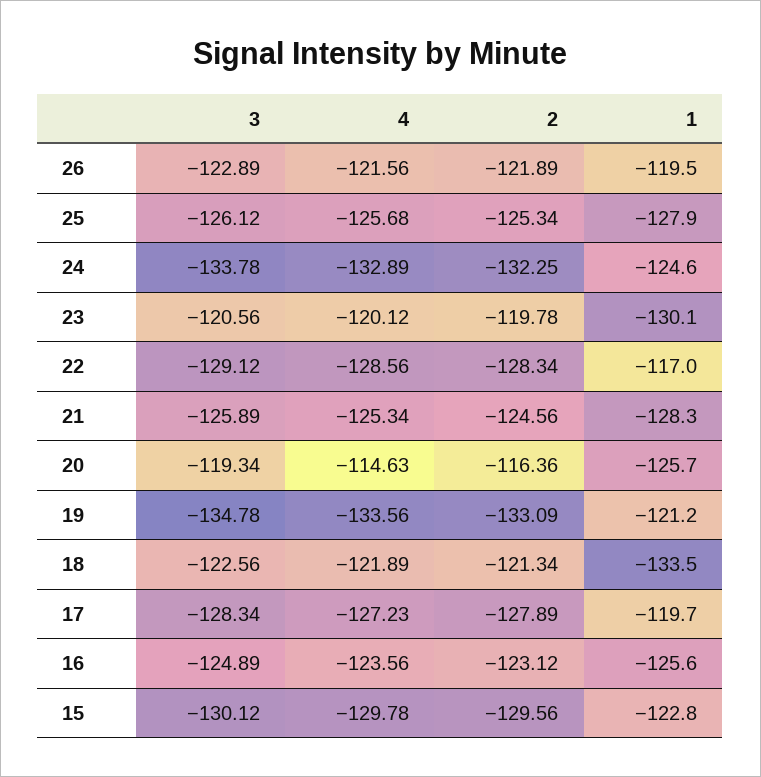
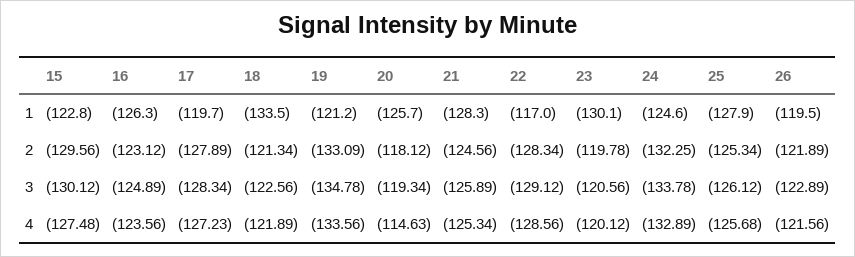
  {
    "3": {
      "26": -122.89,
      "25": -126.12,
      "24": -133.78,
      "23": -120.56,
      "22": -129.12,
      "21": -125.89,
      "20": -119.34,
      "19": -134.78,
      "18": -122.56,
      "17": -128.34,
      "16": -124.89,
      "15": -130.12
    },
    "4": {
      "26": -121.56,
      "25": -125.68,
      "24": -132.89,
      "23": -120.12,
      "22": -128.56,
      "21": -125.34,
      "20": -114.63,
      "19": -133.56,
      "18": -121.89,
      "17": -127.23,
      "16": -123.56,
-     "15": -129.78
+     "15": -127.48
    },
    "2": {
      "26": -121.89,
      "25": -125.34,
      "24": -132.25,
      "23": -119.78,
      "22": -128.34,
      "21": -124.56,
-     "20": -116.36,
+     "20": -118.12,
      "19": -133.09,
      "18": -121.34,
      "17": -127.89,
      "16": -123.12,
      "15": -129.56
    },
    "1": {
      "26": -119.5,
      "25": -127.9,
      "24": -124.6,
      "23": -130.1,
      "22": -117,
      "21": -128.3,
      "20": -125.7,
      "19": -121.2,
      "18": -133.5,
      "17": -119.7,
-     "16": -125.6,
+     "16": -126.3,
      "15": -122.8
    }
  }

